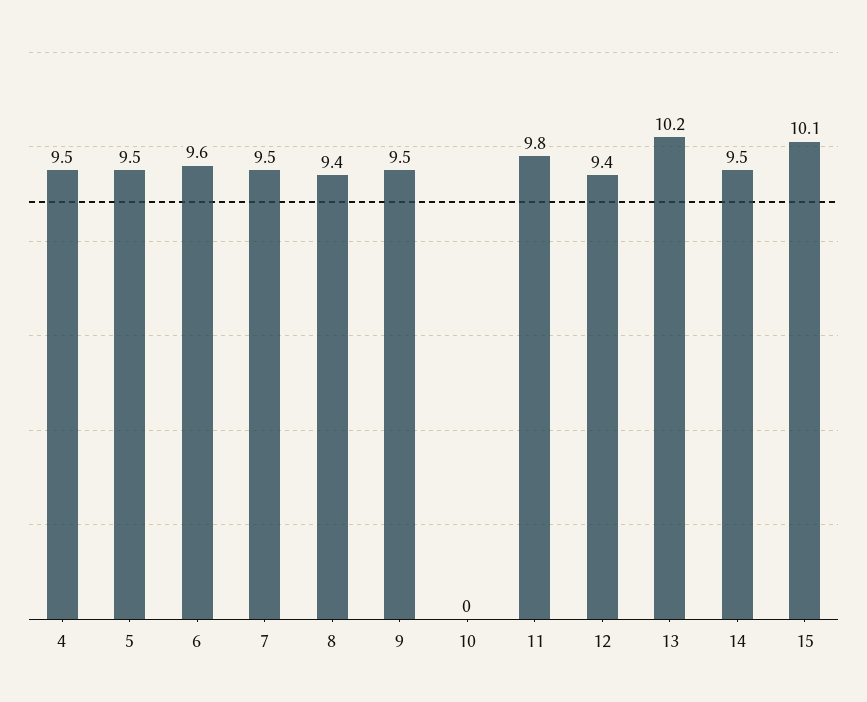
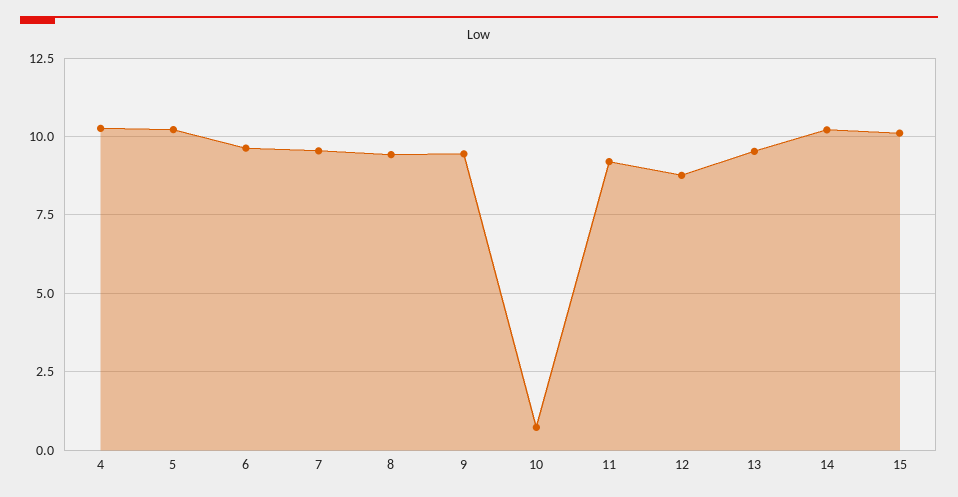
  {
-   "4": 9.5,
+   "4": 10.25,
-   "5": 9.5,
+   "5": 10.25,
    "6": 9.6,
    "7": 9.5,
    "8": 9.4,
    "9": 9.5,
-   "10": 0,
+   "10": 0.75,
-   "11": 9.8,
+   "11": 9.25,
-   "12": 9.4,
+   "12": 8.75,
-   "13": 10.2,
+   "13": 9.5,
-   "14": 9.5,
+   "14": 10.25,
    "15": 10.1
  }

